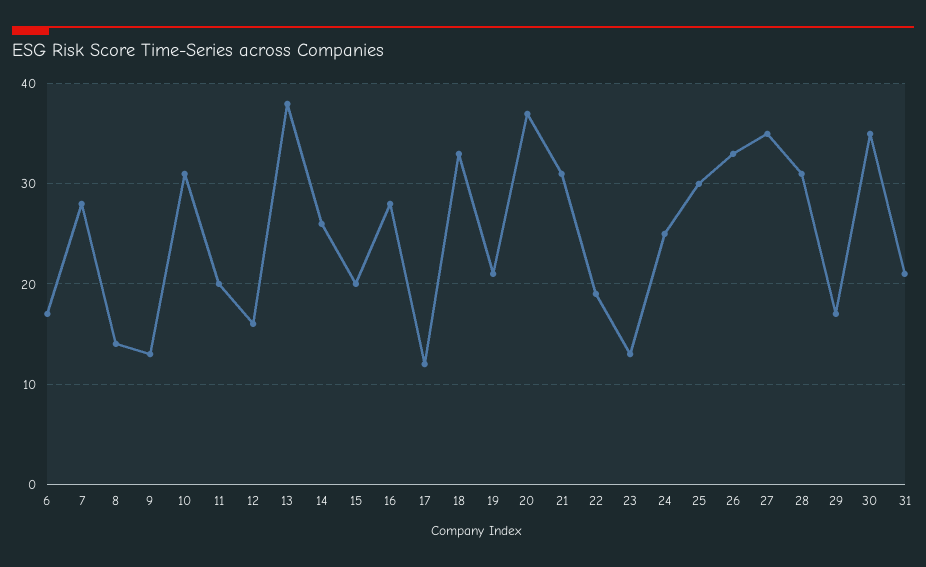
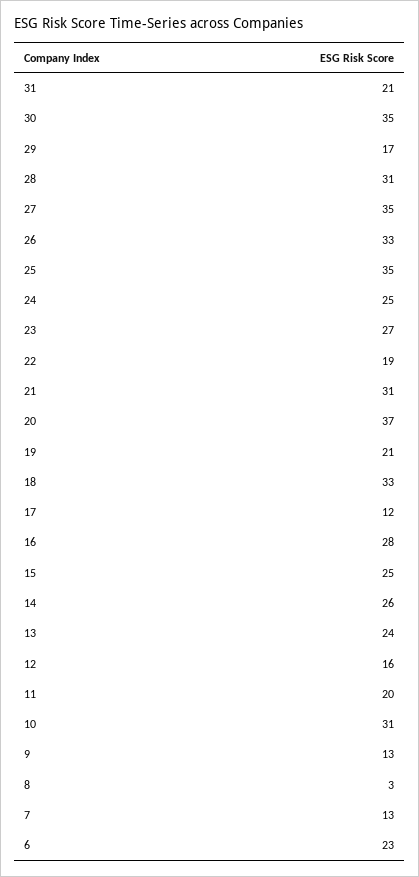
  {
-   "6": 17,
+   "6": 23,
-   "7": 28,
+   "7": 13,
-   "8": 14,
+   "8": 3,
    "9": 13,
    "10": 31,
    "11": 20,
    "12": 16,
-   "13": 38,
+   "13": 24,
    "14": 26,
-   "15": 20,
+   "15": 25,
    "16": 28,
    "17": 12,
    "18": 33,
    "19": 21,
    "20": 37,
    "21": 31,
    "22": 19,
-   "23": 13,
+   "23": 27,
    "24": 25,
-   "25": 30,
+   "25": 35,
    "26": 33,
    "27": 35,
    "28": 31,
    "29": 17,
    "30": 35,
    "31": 21
  }

